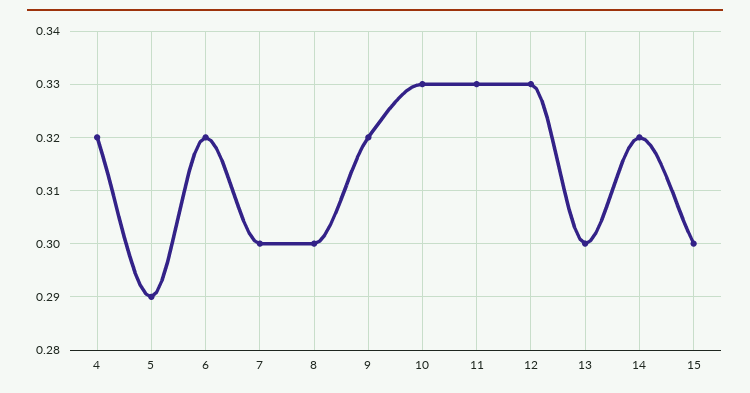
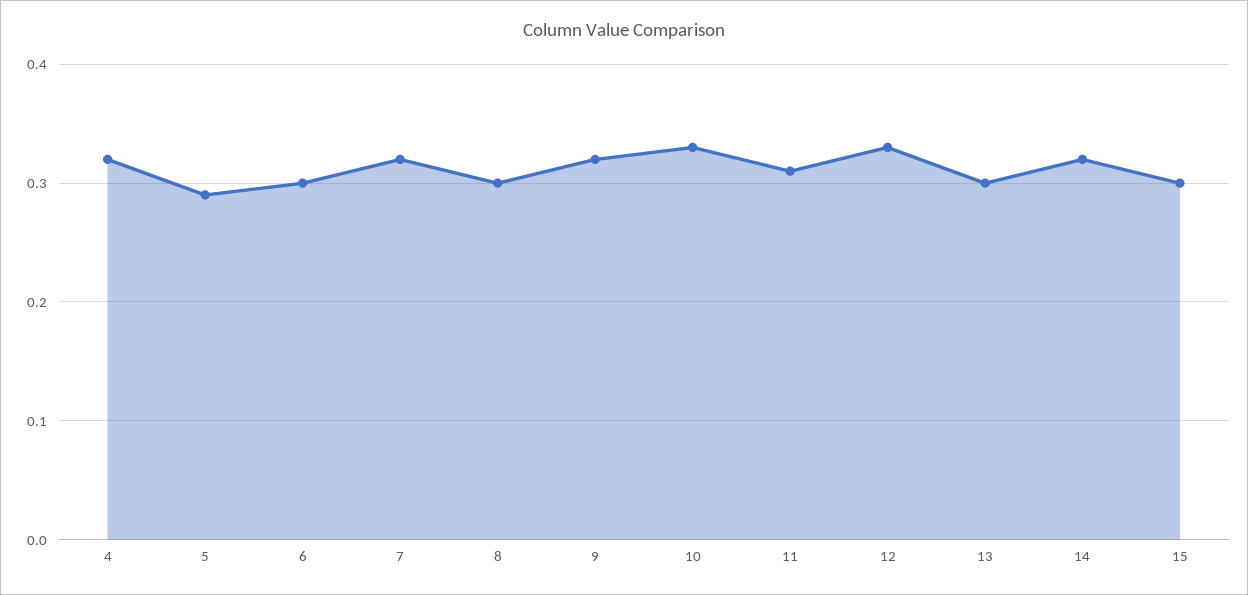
  {
    "4": 0.32,
    "5": 0.29,
-   "6": 0.32,
+   "6": 0.3,
-   "7": 0.3,
+   "7": 0.32,
    "8": 0.3,
    "9": 0.32,
    "10": 0.33,
-   "11": 0.33,
+   "11": 0.31,
    "12": 0.33,
    "13": 0.3,
    "14": 0.32,
    "15": 0.3
  }

